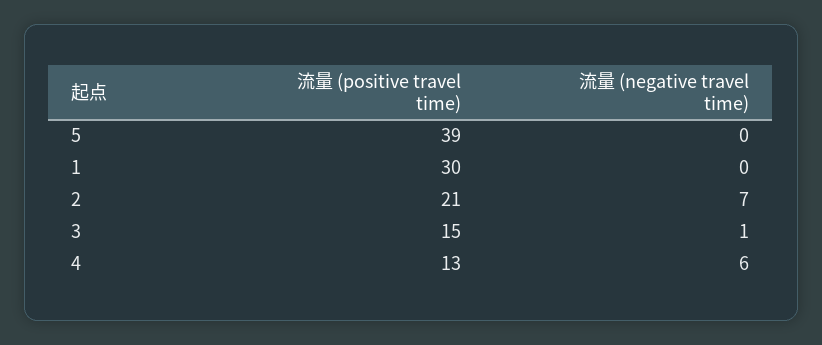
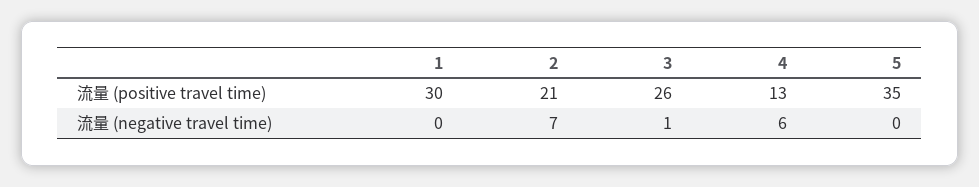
  {
    "流量 (positive travel time)": {
-     "5": 39,
+     "5": 35,
      "1": 30,
      "2": 21,
-     "3": 15,
+     "3": 26,
      "4": 13
    },
    "流量 (negative travel time)": {
      "5": 0,
      "1": 0,
      "2": 7,
      "3": 1,
      "4": 6
    }
  }

